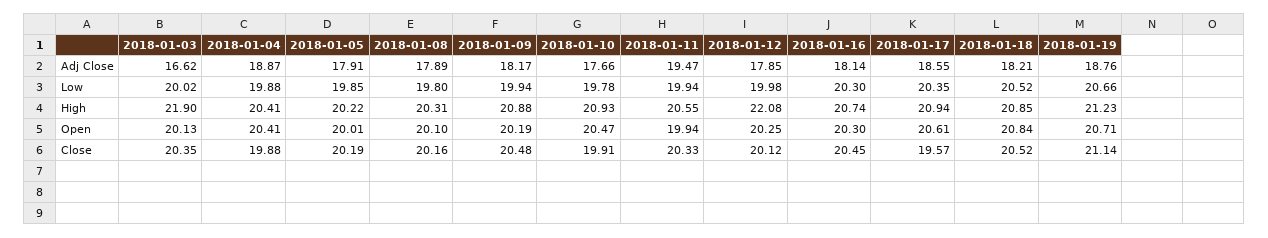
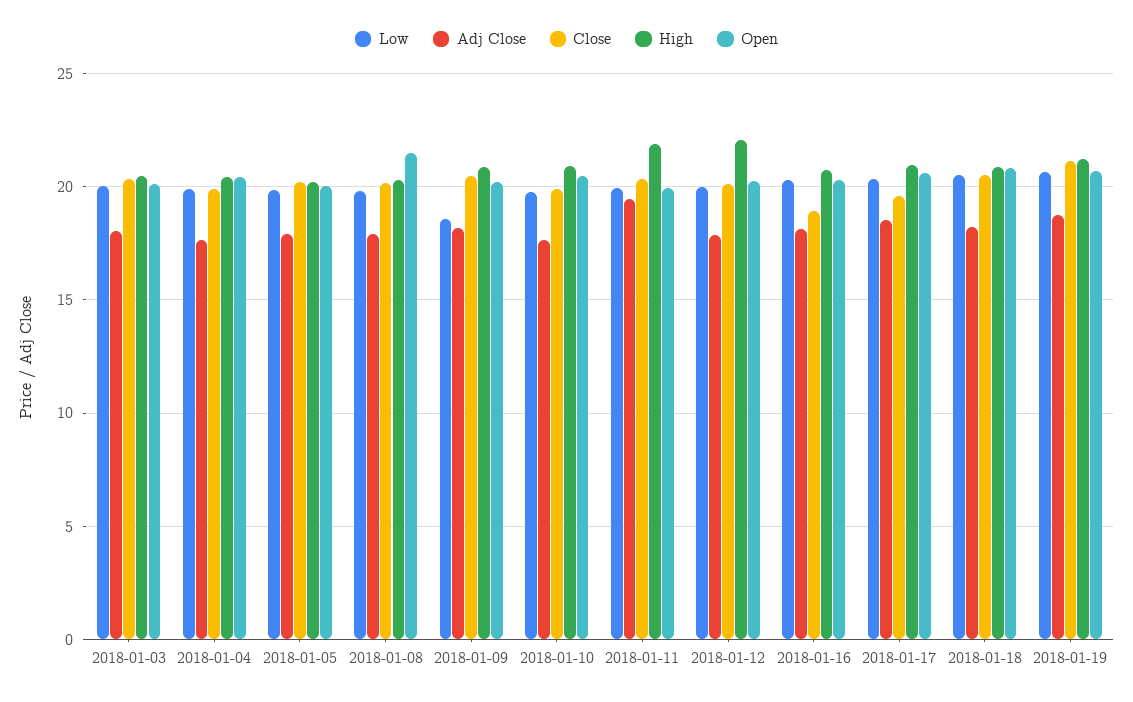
  {
    "Adj Close": {
-     "2018-01-03": 16.62,
+     "2018-01-03": 18,
-     "2018-01-04": 18.87,
+     "2018-01-04": 17.5,
      "2018-01-05": 17.91,
      "2018-01-08": 17.89,
      "2018-01-09": 18.17,
      "2018-01-10": 17.66,
      "2018-01-11": 19.47,
      "2018-01-12": 17.85,
      "2018-01-16": 18.14,
      "2018-01-17": 18.55,
      "2018-01-18": 18.21,
      "2018-01-19": 18.76
    },
    "Low": {
      "2018-01-03": 20.02,
      "2018-01-04": 19.88,
      "2018-01-05": 19.85,
      "2018-01-08": 19.8,
-     "2018-01-09": 19.94,
+     "2018-01-09": 18.5,
      "2018-01-10": 19.78,
      "2018-01-11": 19.94,
      "2018-01-12": 19.98,
      "2018-01-16": 20.3,
      "2018-01-17": 20.35,
      "2018-01-18": 20.52,
      "2018-01-19": 20.66
    },
    "High": {
-     "2018-01-03": 21.9,
+     "2018-01-03": 20.5,
      "2018-01-04": 20.41,
      "2018-01-05": 20.22,
      "2018-01-08": 20.31,
      "2018-01-09": 20.88,
      "2018-01-10": 20.93,
-     "2018-01-11": 20.55,
+     "2018-01-11": 22,
      "2018-01-12": 22.08,
      "2018-01-16": 20.74,
      "2018-01-17": 20.94,
      "2018-01-18": 20.85,
      "2018-01-19": 21.23
    },
    "Open": {
      "2018-01-03": 20.13,
      "2018-01-04": 20.41,
      "2018-01-05": 20.01,
-     "2018-01-08": 20.1,
+     "2018-01-08": 21.5,
      "2018-01-09": 20.19,
      "2018-01-10": 20.47,
      "2018-01-11": 19.94,
      "2018-01-12": 20.25,
      "2018-01-16": 20.3,
      "2018-01-17": 20.61,
      "2018-01-18": 20.84,
      "2018-01-19": 20.71
    },
    "Close": {
      "2018-01-03": 20.35,
      "2018-01-04": 19.88,
      "2018-01-05": 20.19,
      "2018-01-08": 20.16,
      "2018-01-09": 20.48,
      "2018-01-10": 19.91,
      "2018-01-11": 20.33,
      "2018-01-12": 20.12,
-     "2018-01-16": 20.45,
+     "2018-01-16": 19,
      "2018-01-17": 19.57,
      "2018-01-18": 20.52,
      "2018-01-19": 21.14
    }
  }

